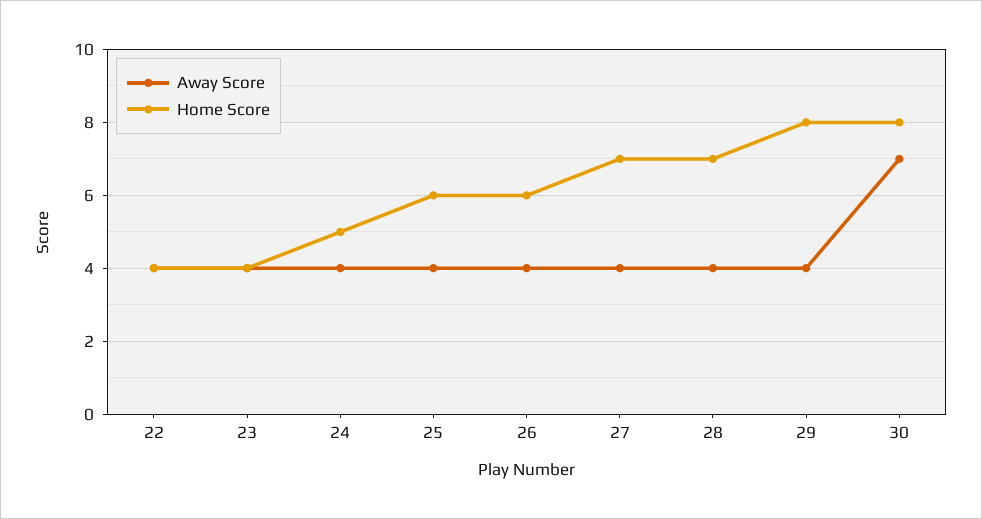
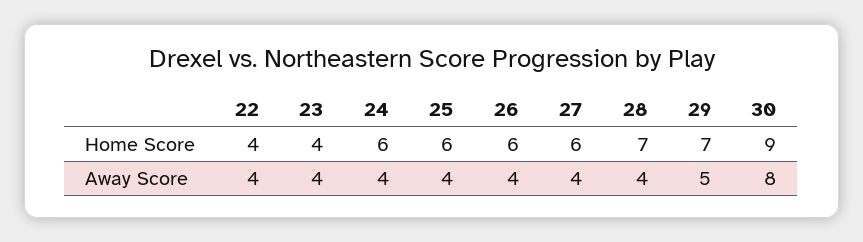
  {
    "Away Score": {
      "22": 4,
      "23": 4,
      "24": 4,
      "25": 4,
      "26": 4,
      "27": 4,
      "28": 4,
-     "29": 4,
+     "29": 5,
-     "30": 7
+     "30": 8
    },
    "Home Score": {
      "22": 4,
      "23": 4,
-     "24": 5,
+     "24": 6,
      "25": 6,
      "26": 6,
-     "27": 7,
+     "27": 6,
      "28": 7,
-     "29": 8,
+     "29": 7,
-     "30": 8
+     "30": 9
    }
  }

